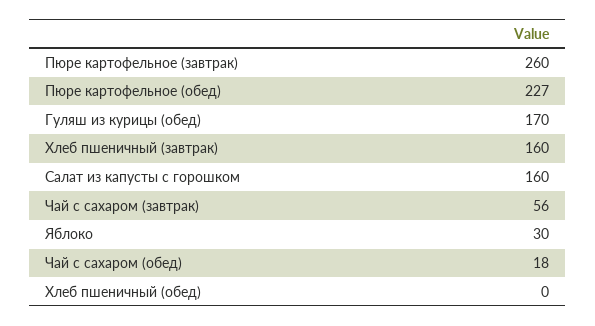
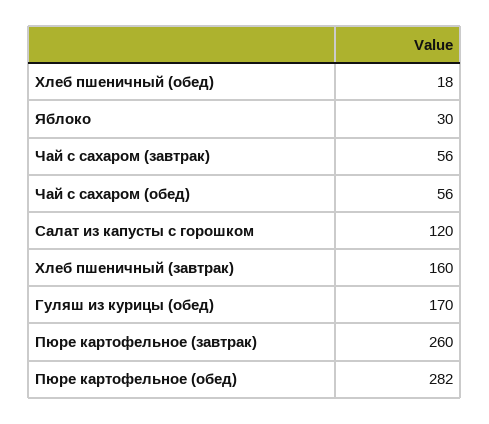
  {
    "Пюре картофельное (завтрак)": 260,
-   "Пюре картофельное (обед)": 227,
+   "Пюре картофельное (обед)": 282,
    "Гуляш из курицы (обед)": 170,
    "Хлеб пшеничный (завтрак)": 160,
-   "Салат из капусты с горошком": 160,
+   "Салат из капусты с горошком": 120,
    "Чай с сахаром (завтрак)": 56,
    "Яблоко": 30,
-   "Чай с сахаром (обед)": 18,
+   "Чай с сахаром (обед)": 56,
-   "Хлеб пшеничный (обед)": 0
+   "Хлеб пшеничный (обед)": 18
  }

